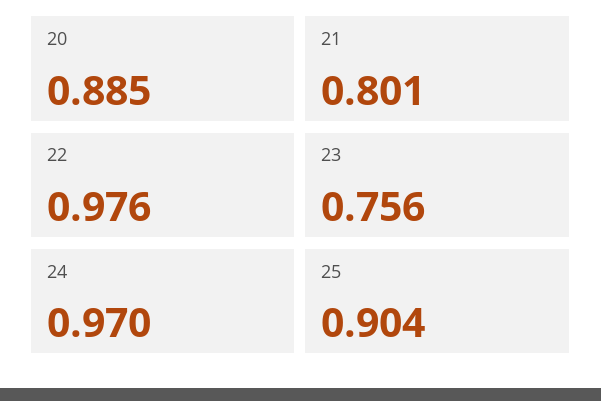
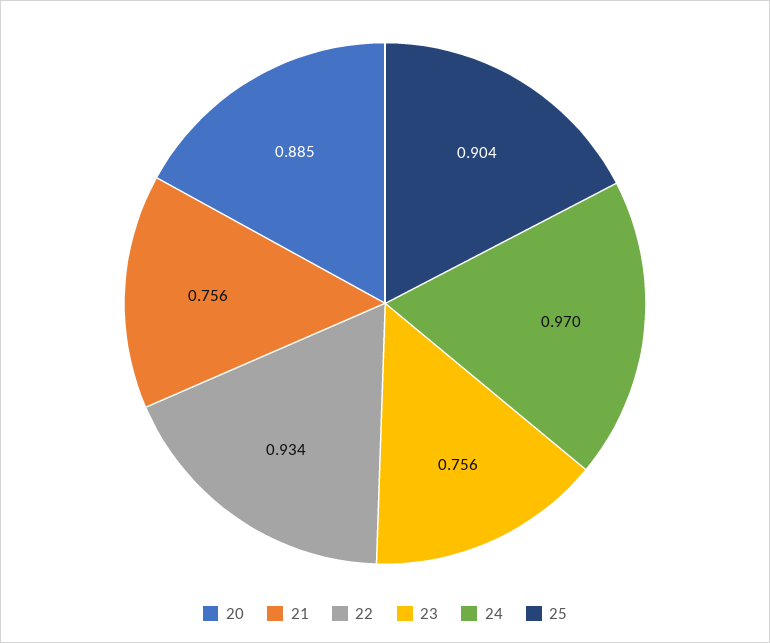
  {
    "20": 0.885,
-   "21": 0.801,
+   "21": 0.756,
-   "22": 0.976,
+   "22": 0.934,
    "23": 0.756,
    "24": 0.97,
    "25": 0.904
  }

